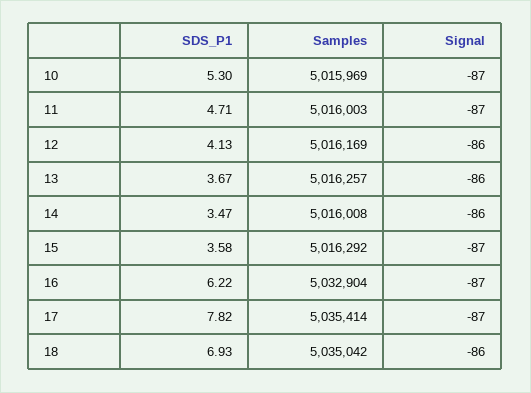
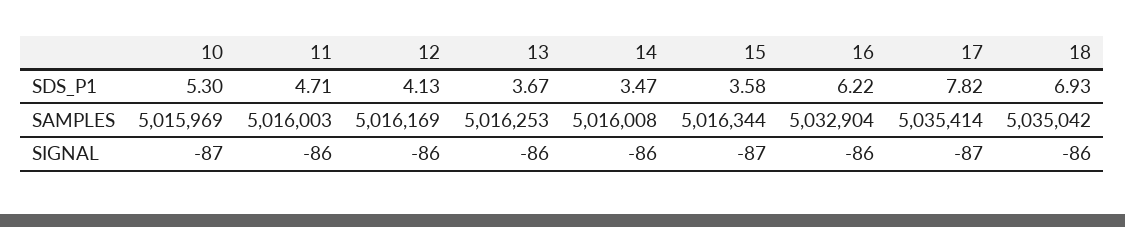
  {
    "SDS_P1": {
      "10": 5.3,
      "11": 4.71,
      "12": 4.13,
      "13": 3.67,
      "14": 3.47,
      "15": 3.58,
      "16": 6.22,
      "17": 7.82,
      "18": 6.93
    },
    "Samples": {
      "10": 5015969,
      "11": 5016003,
      "12": 5016169,
-     "13": 5016257,
+     "13": 5016253,
      "14": 5016008,
-     "15": 5016292,
+     "15": 5016344,
      "16": 5032904,
      "17": 5035414,
      "18": 5035042
    },
    "Signal": {
      "10": -87,
-     "11": -87,
+     "11": -86,
      "12": -86,
      "13": -86,
      "14": -86,
      "15": -87,
-     "16": -87,
+     "16": -86,
      "17": -87,
      "18": -86
    }
  }

